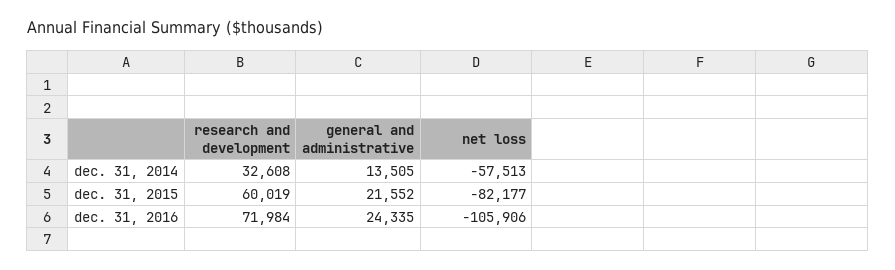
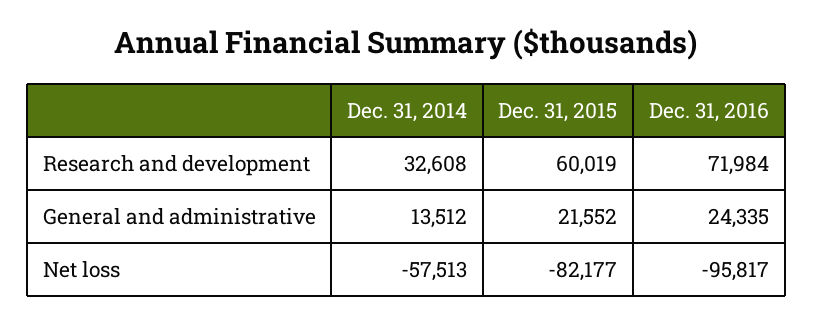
  {
    "research and development": {
      "dec. 31, 2014": 32608,
      "dec. 31, 2015": 60019,
      "dec. 31, 2016": 71984
    },
    "general and administrative": {
-     "dec. 31, 2014": 13505,
+     "dec. 31, 2014": 13512,
      "dec. 31, 2015": 21552,
      "dec. 31, 2016": 24335
    },
    "net loss": {
      "dec. 31, 2014": -57513,
      "dec. 31, 2015": -82177,
-     "dec. 31, 2016": -105906
+     "dec. 31, 2016": -95817
    }
  }

